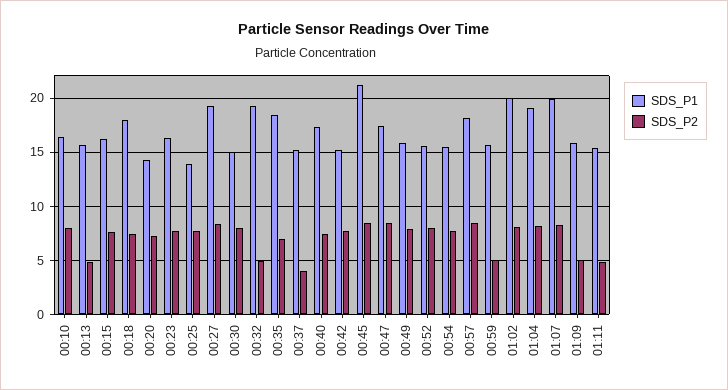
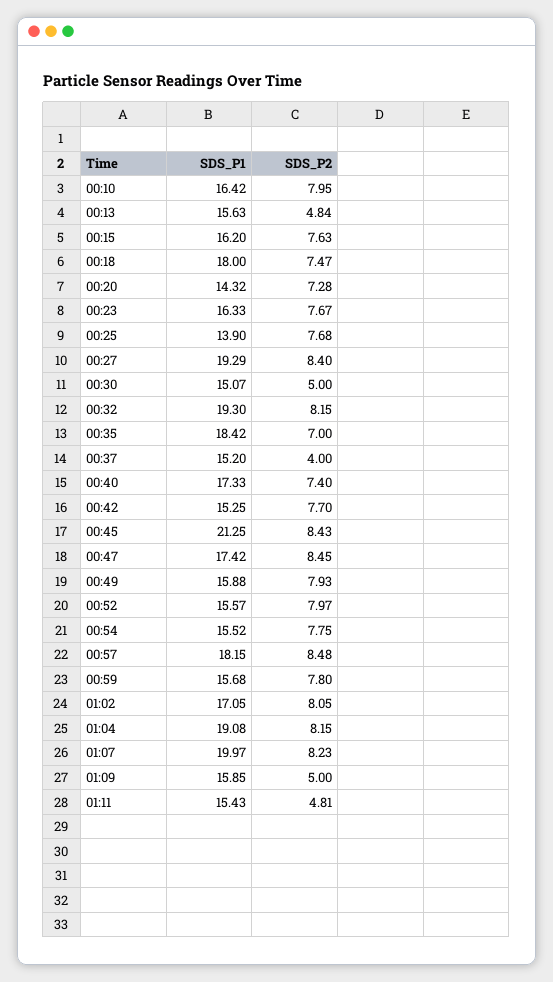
  {
    "SDS_P1": {
      "00:10": 16.42,
      "00:13": 15.63,
      "00:15": 16.2,
      "00:18": 18,
      "00:20": 14.32,
      "00:23": 16.33,
      "00:25": 13.9,
      "00:27": 19.29,
      "00:30": 15.07,
      "00:32": 19.3,
      "00:35": 18.42,
      "00:37": 15.2,
      "00:40": 17.33,
      "00:42": 15.25,
      "00:45": 21.25,
      "00:47": 17.42,
      "00:49": 15.88,
      "00:52": 15.57,
      "00:54": 15.52,
      "00:57": 18.15,
      "00:59": 15.68,
-     "01:02": 20,
+     "01:02": 17.05,
      "01:04": 19.08,
      "01:07": 19.97,
      "01:09": 15.85,
      "01:11": 15.43
    },
    "SDS_P2": {
      "00:10": 7.95,
      "00:13": 4.84,
      "00:15": 7.63,
      "00:18": 7.47,
      "00:20": 7.28,
      "00:23": 7.67,
      "00:25": 7.68,
      "00:27": 8.4,
-     "00:30": 8,
+     "00:30": 5,
-     "00:32": 5,
+     "00:32": 8.15,
      "00:35": 7,
      "00:37": 4,
      "00:40": 7.4,
      "00:42": 7.7,
      "00:45": 8.43,
      "00:47": 8.45,
      "00:49": 7.93,
      "00:52": 7.97,
      "00:54": 7.75,
      "00:57": 8.48,
-     "00:59": 5,
+     "00:59": 7.8,
      "01:02": 8.05,
      "01:04": 8.15,
      "01:07": 8.23,
      "01:09": 5,
      "01:11": 4.81
    }
  }

